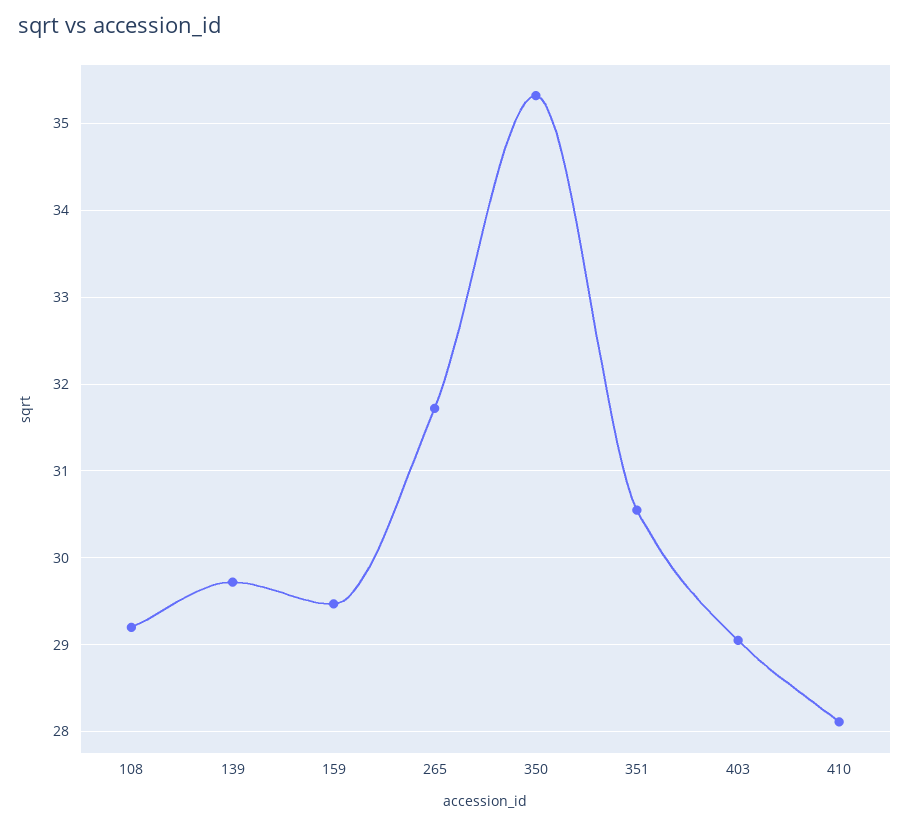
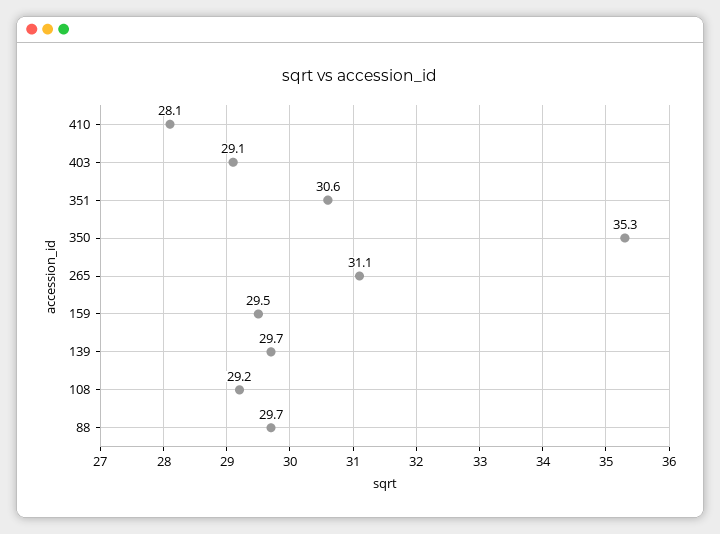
  {
    "108": 29.2,
    "139": 29.7,
    "159": 29.5,
-   "265": 31.7,
+   "265": 31.1,
    "350": 35.3,
    "351": 30.6,
    "403": 29.1,
-   "410": 28.1
+   "410": 28.1,
+   "88": 29.7
  }

